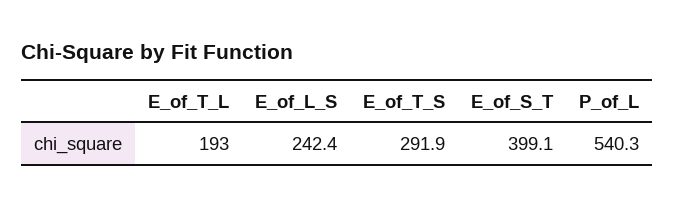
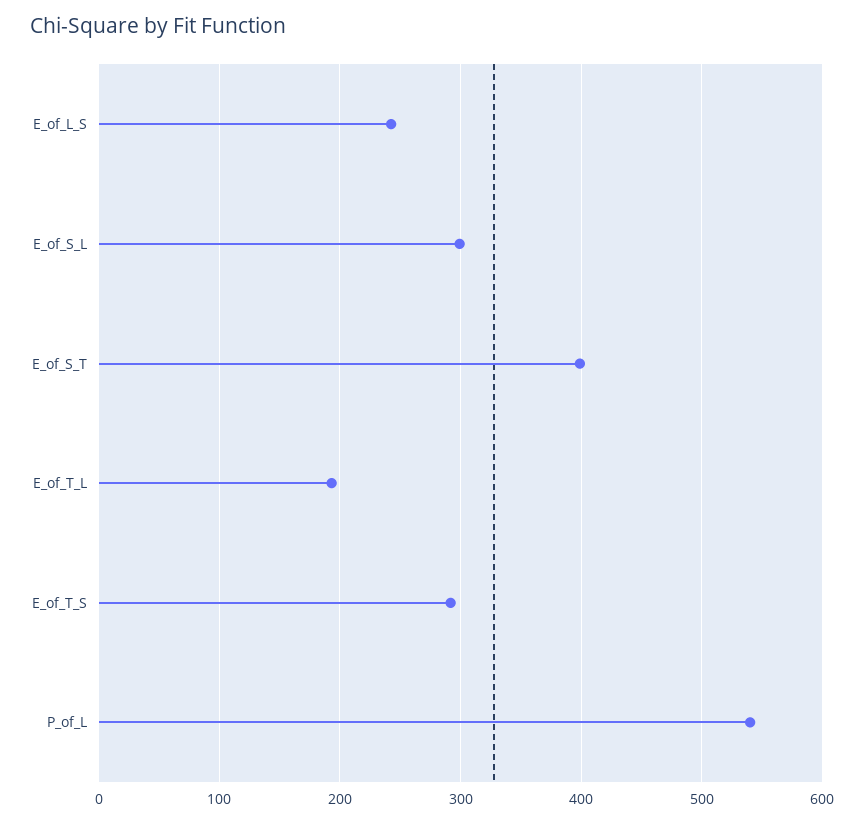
  {
    "E_of_T_L": 193,
    "E_of_L_S": 242.4,
    "E_of_T_S": 291.9,
    "E_of_S_T": 399.1,
-   "P_of_L": 540.3
+   "P_of_L": 540.3,
+   "E_of_S_L": 300
  }

